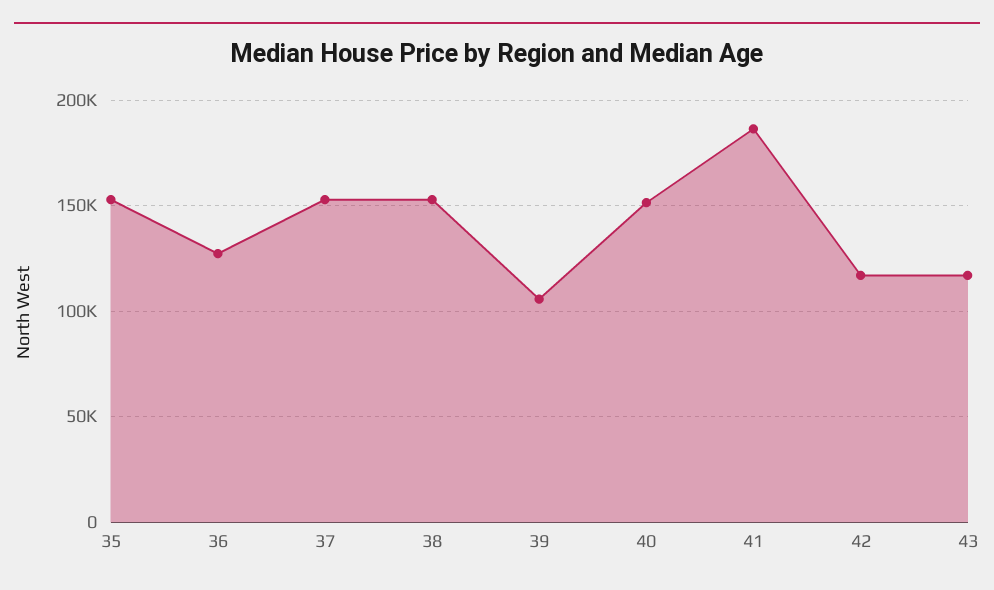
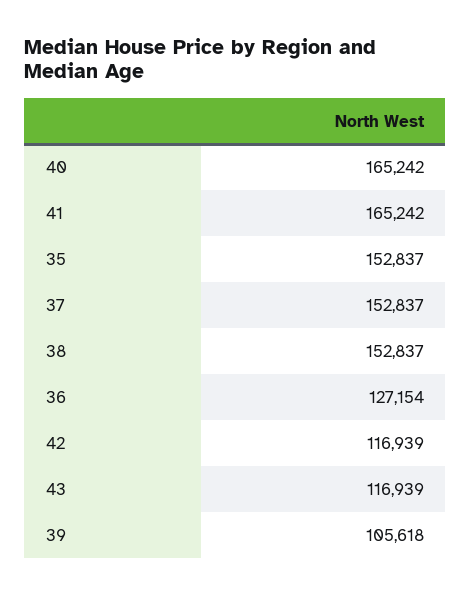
  {
    "35": 152837,
    "36": 127154,
    "37": 152837,
    "38": 152837,
    "39": 105618,
-   "40": 150000,
+   "40": 165242,
-   "41": 185000,
+   "41": 165242,
    "42": 116939,
    "43": 116939
  }

